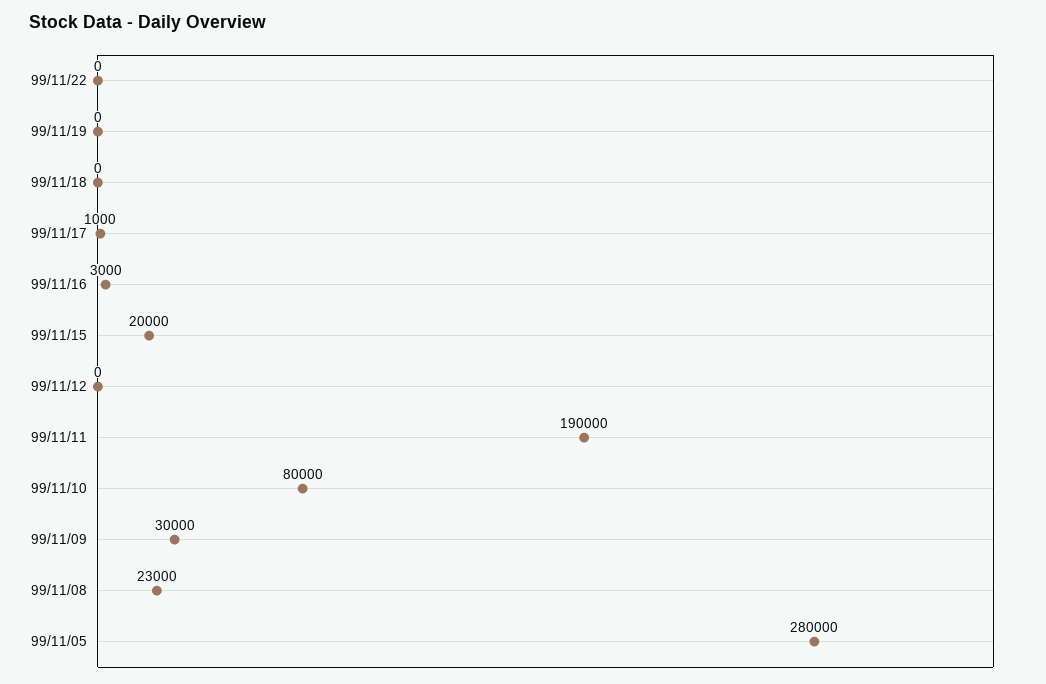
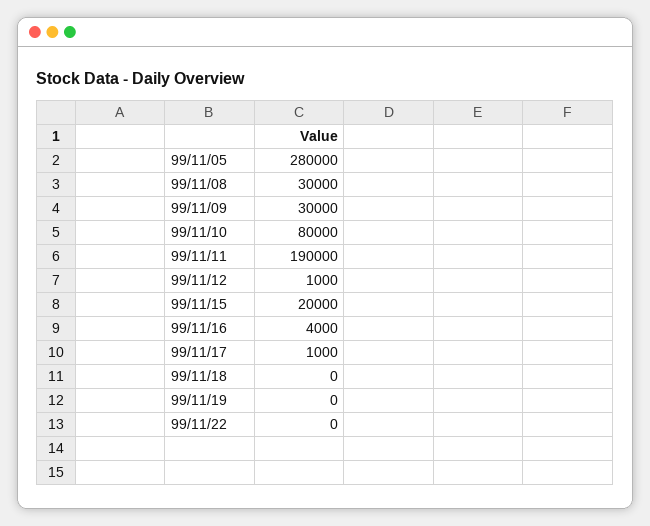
  {
    "99/11/22": 0,
    "99/11/19": 0,
    "99/11/18": 0,
    "99/11/17": 1000,
-   "99/11/16": 3000,
+   "99/11/16": 4000,
    "99/11/15": 20000,
-   "99/11/12": 0,
+   "99/11/12": 1000,
    "99/11/11": 190000,
    "99/11/10": 80000,
    "99/11/09": 30000,
-   "99/11/08": 23000,
+   "99/11/08": 30000,
    "99/11/05": 280000
  }

